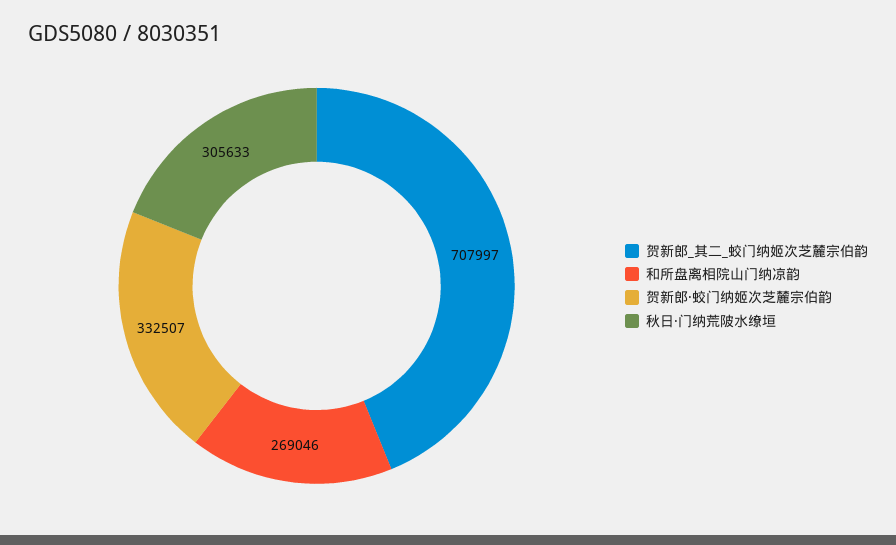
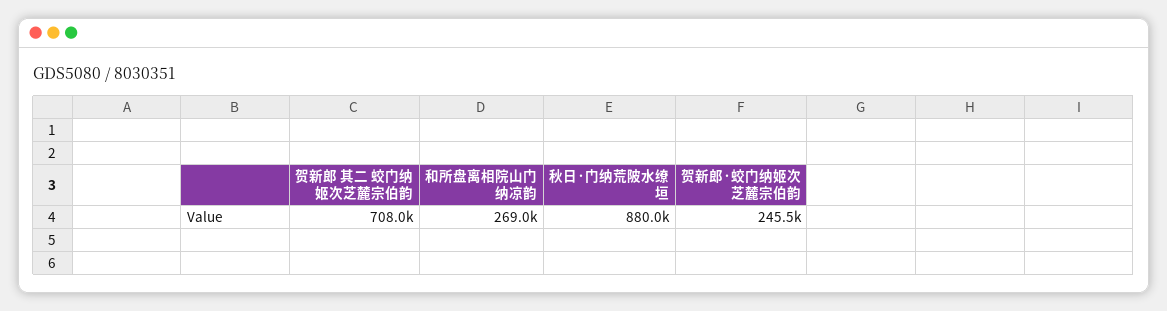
  {
    "贺新郎_其二_蛟门纳姬次芝麓宗伯韵": 707997,
    "和所盘离相院山门纳凉韵": 269046,
-   "贺新郎·蛟门纳姬次芝麓宗伯韵": 332507,
+   "贺新郎·蛟门纳姬次芝麓宗伯韵": 245500,
-   "秋日·门纳荒陂水缭垣": 305633
+   "秋日·门纳荒陂水缭垣": 880000
  }

